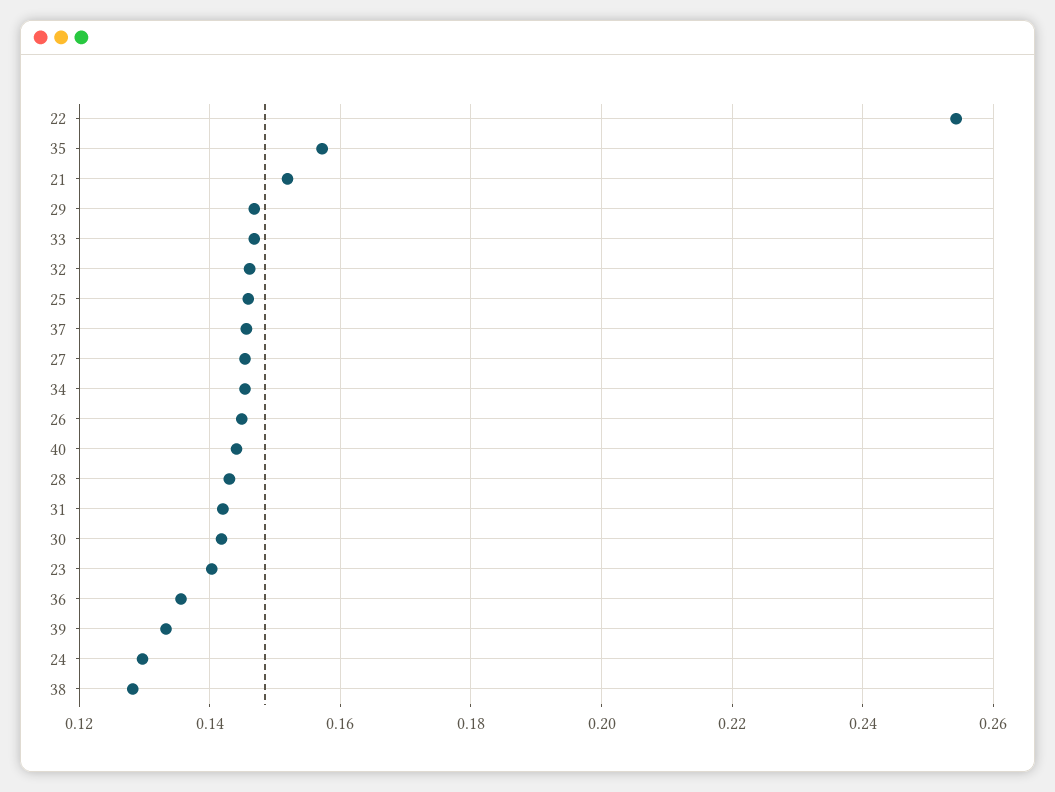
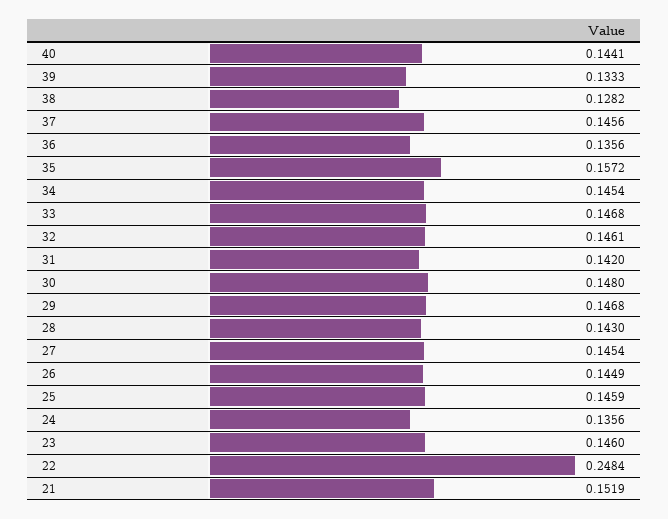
  {
-   "22": 0.254,
+   "22": 0.2484,
    "35": 0.1572,
    "21": 0.1519,
    "29": 0.1468,
    "33": 0.1468,
    "32": 0.1461,
    "25": 0.1459,
    "37": 0.1456,
    "27": 0.1454,
    "34": 0.1454,
    "26": 0.1449,
    "40": 0.1441,
    "28": 0.143,
    "31": 0.142,
-   "30": 0.142,
+   "30": 0.148,
-   "23": 0.14,
+   "23": 0.146,
    "36": 0.1356,
    "39": 0.1333,
-   "24": 0.13,
+   "24": 0.1356,
    "38": 0.1282
  }

